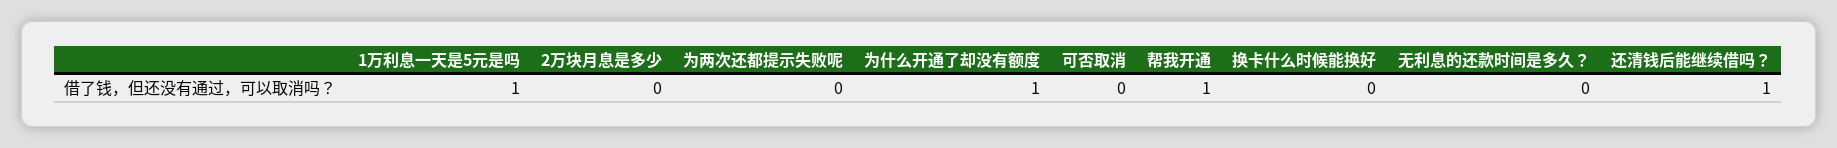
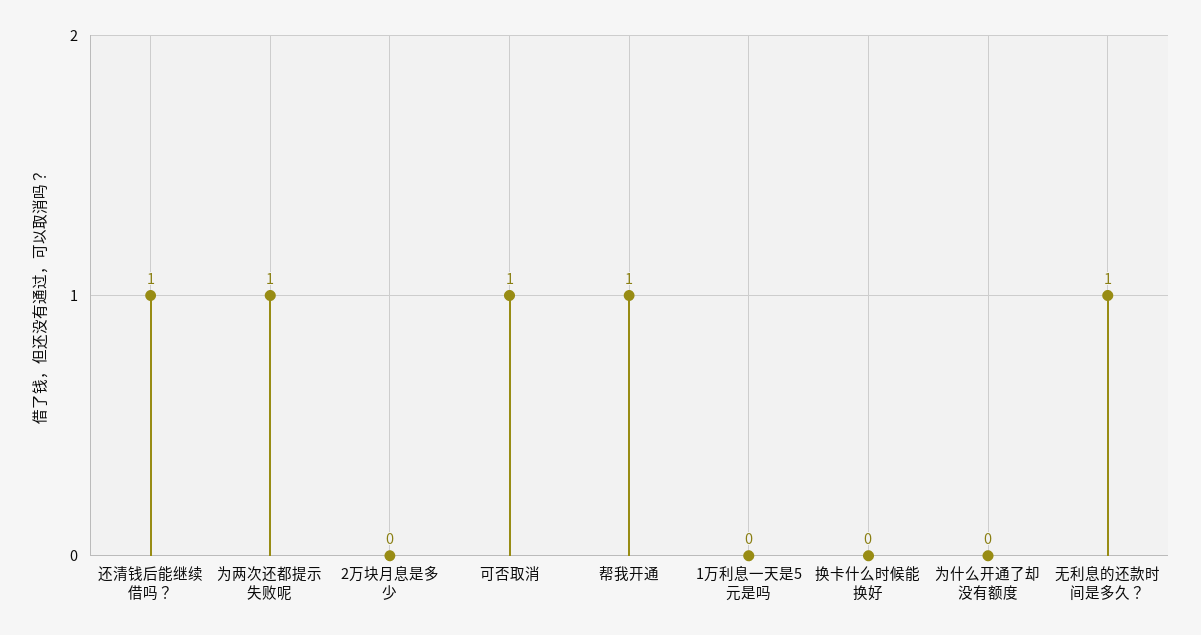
  {
-   "1万利息一天是5元是吗": 1,
+   "1万利息一天是5元是吗": 0,
    "2万块月息是多少": 0,
-   "为两次还都提示失败呢": 0,
+   "为两次还都提示失败呢": 1,
-   "为什么开通了却没有额度": 1,
+   "为什么开通了却没有额度": 0,
-   "可否取消": 0,
+   "可否取消": 1,
    "帮我开通": 1,
    "换卡什么时候能换好": 0,
-   "无利息的还款时间是多久？": 0,
+   "无利息的还款时间是多久？": 1,
    "还清钱后能继续借吗？": 1
  }

